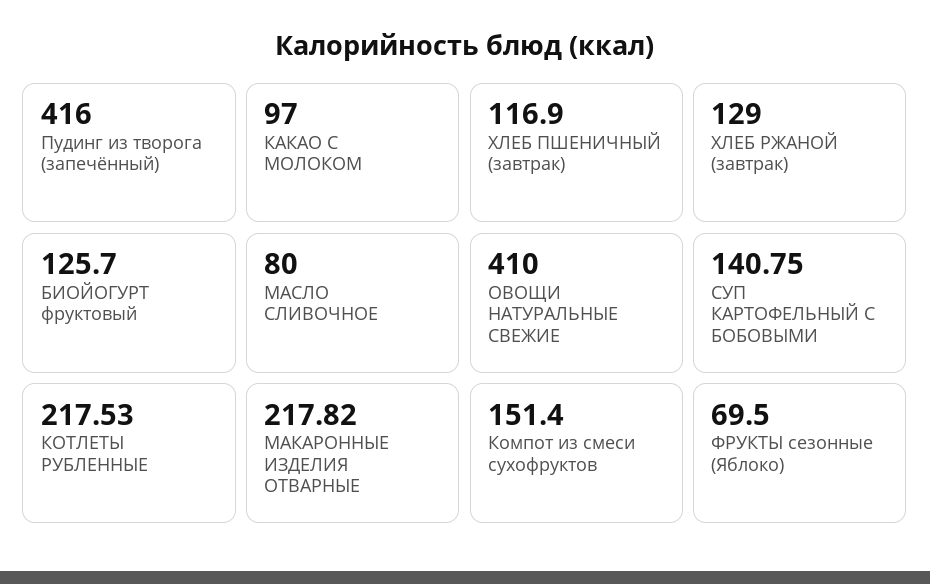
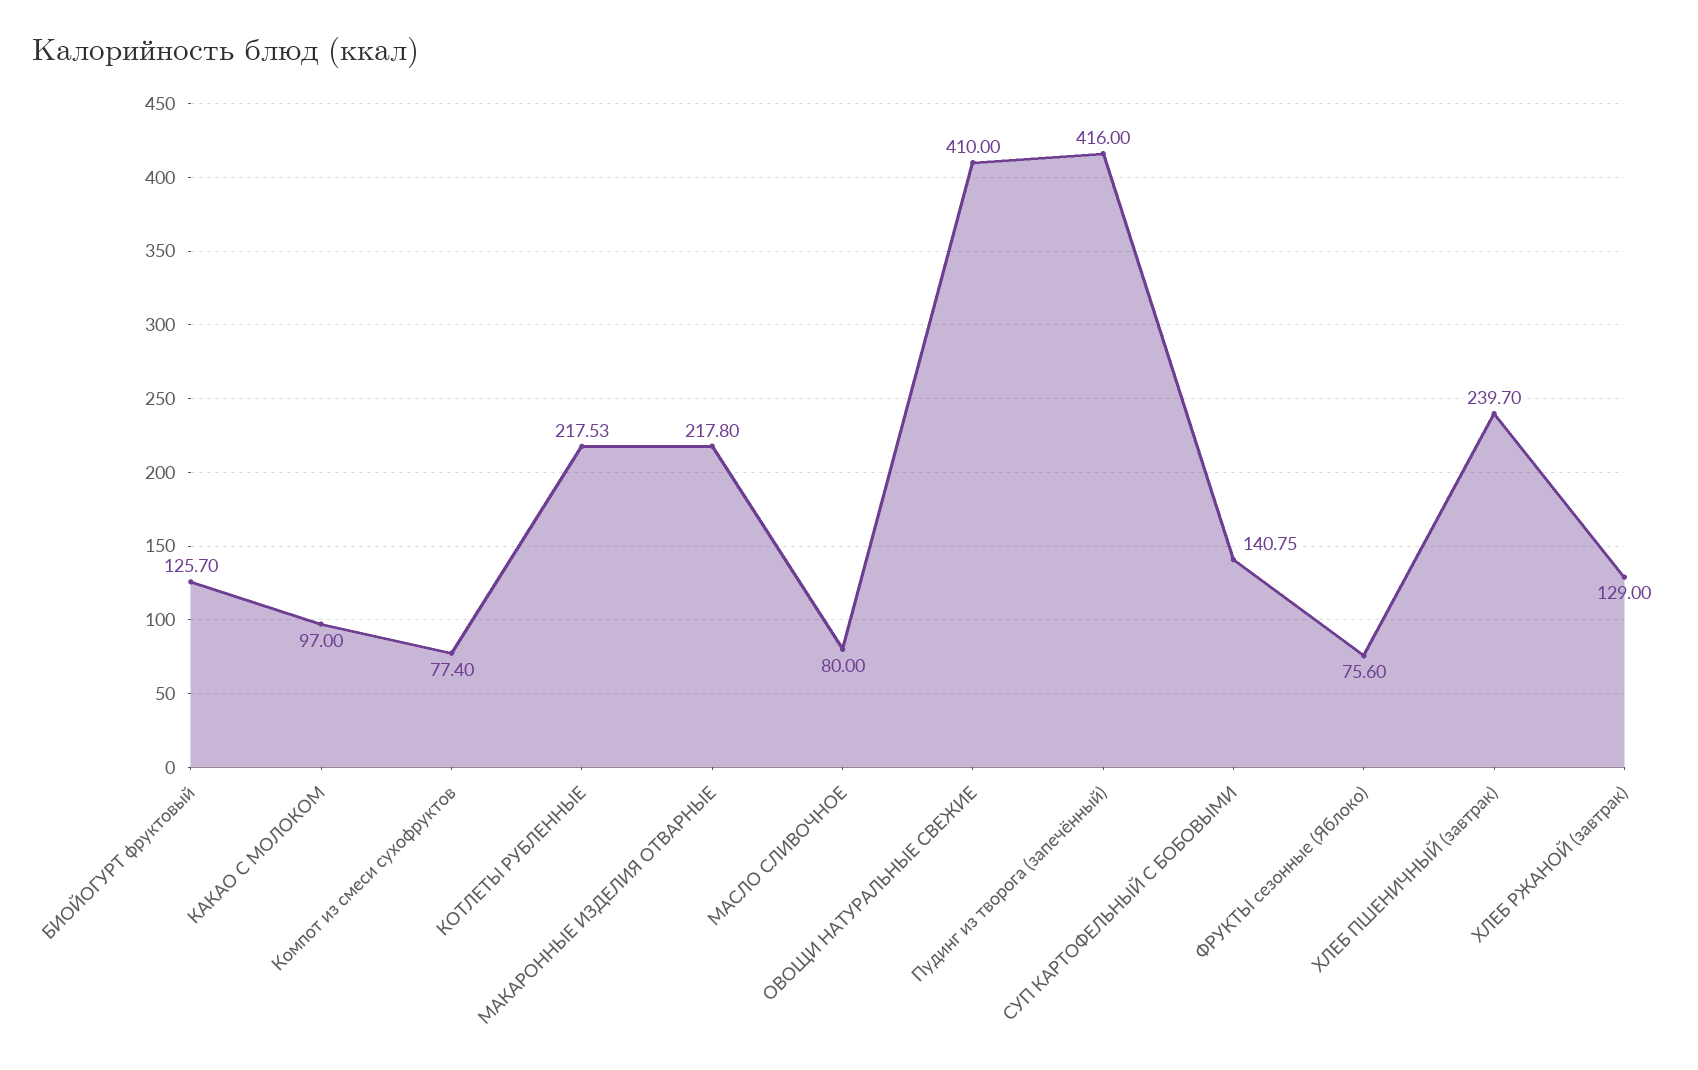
  {
    "Пудинг из творога (запечённый)": 416,
    "КАКАО С МОЛОКОМ": 97,
-   "ХЛЕБ ПШЕНИЧНЫЙ (завтрак)": 116.9,
+   "ХЛЕБ ПШЕНИЧНЫЙ (завтрак)": 239.7,
    "ХЛЕБ РЖАНОЙ (завтрак)": 129,
    "БИОЙОГУРТ фруктовый": 125.7,
    "МАСЛО СЛИВОЧНОЕ": 80,
    "ОВОЩИ НАТУРАЛЬНЫЕ СВЕЖИЕ": 410,
    "СУП КАРТОФЕЛЬНЫЙ С БОБОВЫМИ": 140.75,
    "КОТЛЕТЫ РУБЛЕННЫЕ": 217.53,
-   "МАКАРОННЫЕ ИЗДЕЛИЯ ОТВАРНЫЕ": 217.82,
+   "МАКАРОННЫЕ ИЗДЕЛИЯ ОТВАРНЫЕ": 217.8,
-   "Компот из смеси сухофруктов": 151.4,
+   "Компот из смеси сухофруктов": 77.4,
-   "ФРУКТЫ сезонные (Яблоко)": 69.5
+   "ФРУКТЫ сезонные (Яблоко)": 75.6
  }

